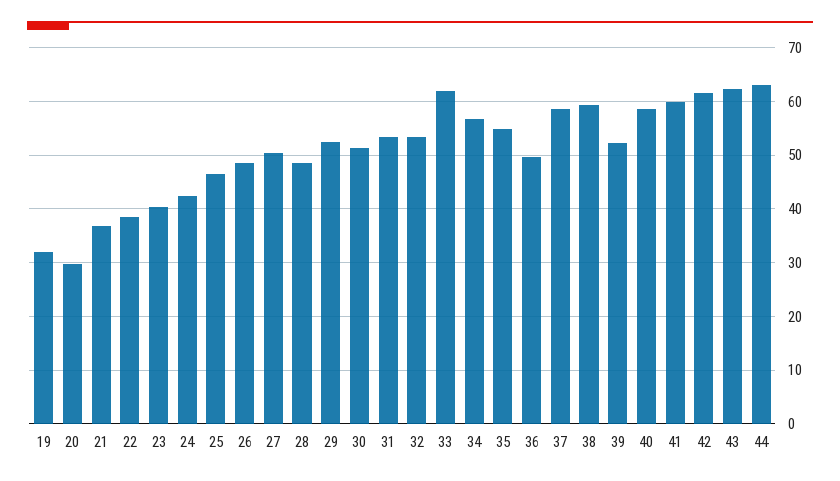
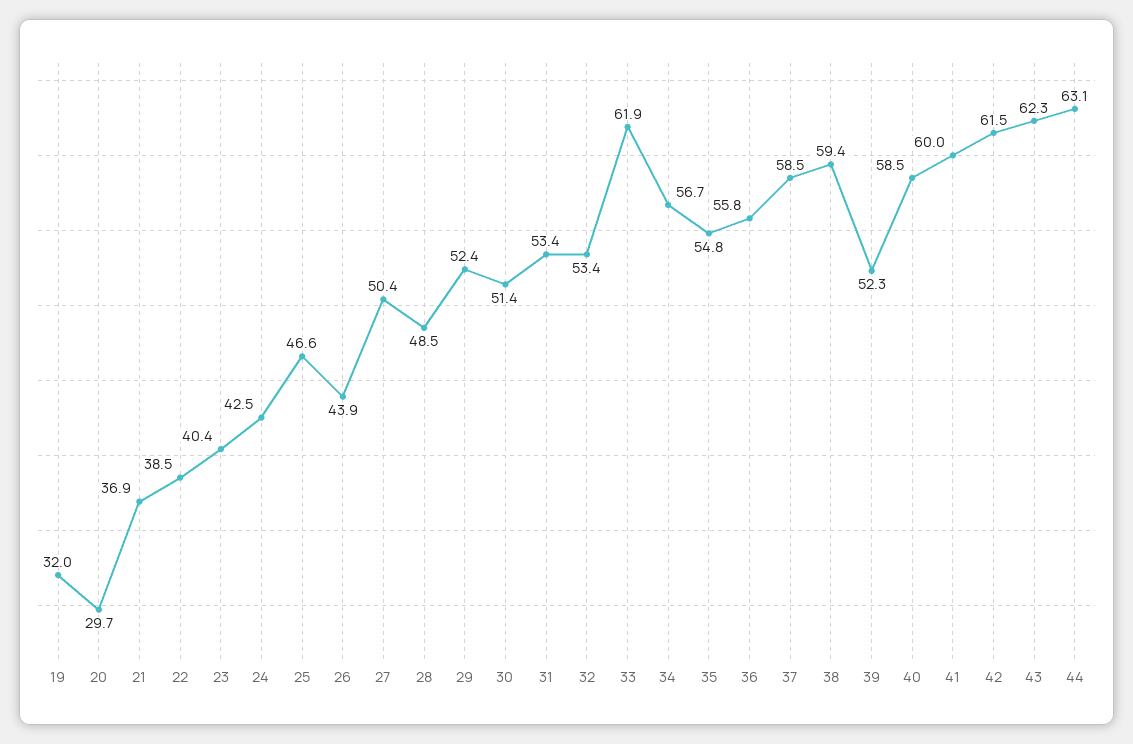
  {
    "19": 32,
    "20": 29.7,
    "21": 36.9,
    "22": 38.5,
    "23": 40.4,
    "24": 42.5,
    "25": 46.6,
-   "26": 48,
+   "26": 43.9,
    "27": 50.4,
    "28": 48.5,
    "29": 52.4,
    "30": 51.4,
    "31": 53.4,
    "32": 53.4,
    "33": 61.9,
    "34": 56.7,
    "35": 54.8,
-   "36": 50,
+   "36": 55.8,
    "37": 58.5,
    "38": 59.4,
    "39": 52.3,
    "40": 58.5,
    "41": 60,
    "42": 61.5,
    "43": 62.3,
    "44": 63.1
  }

